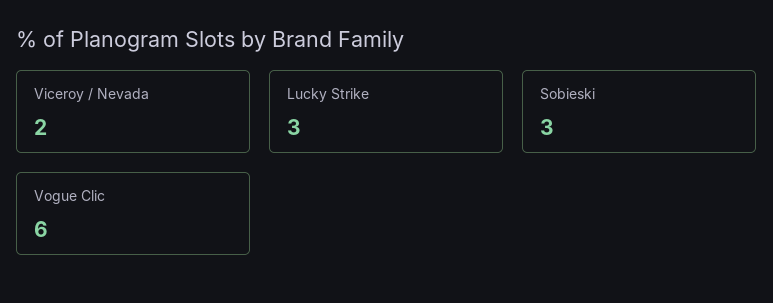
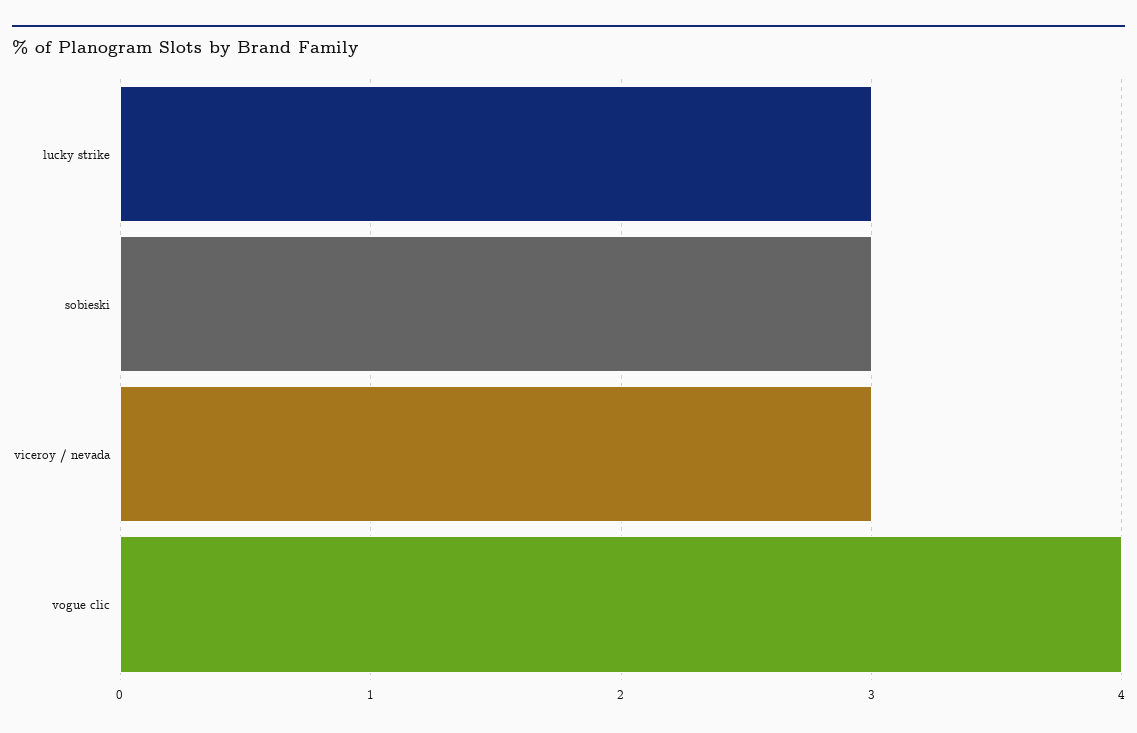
  {
-   "Viceroy / Nevada": 2,
+   "Viceroy / Nevada": 3,
    "Lucky Strike": 3,
    "Sobieski": 3,
-   "Vogue Clic": 6
+   "Vogue Clic": 4
  }

